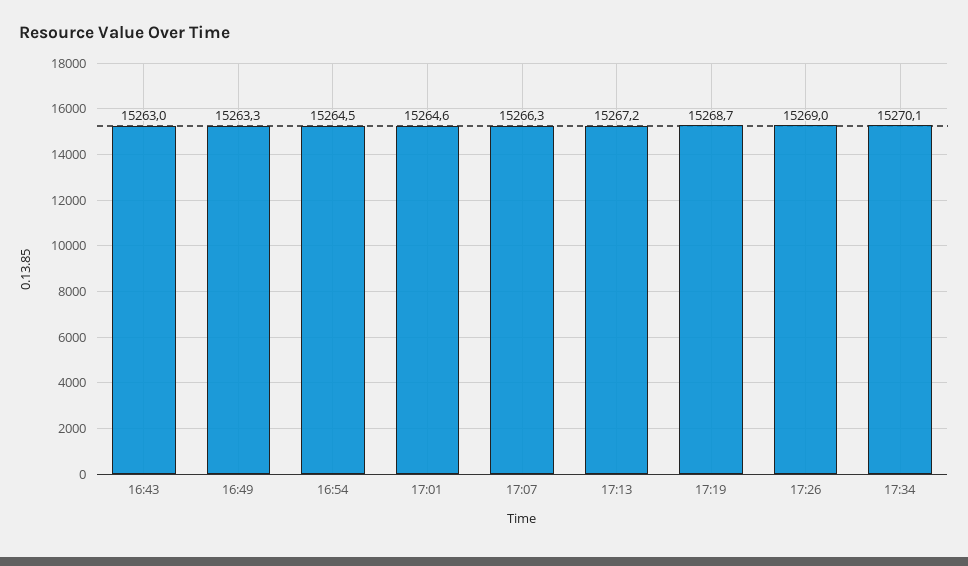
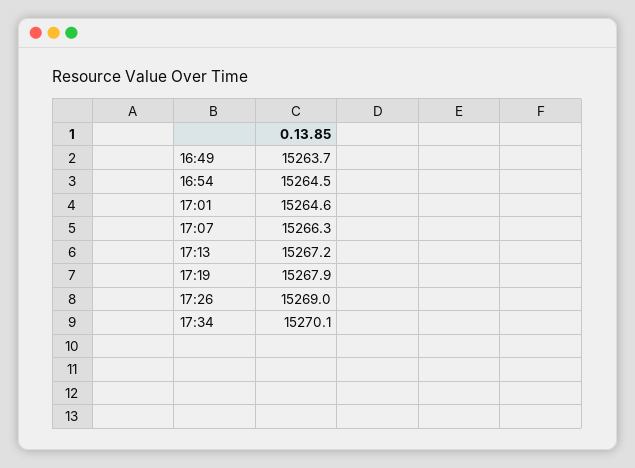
  {
-   "16:43": 15263,
-   "16:49": 15263.3,
+   "16:49": 15263.7,
    "16:54": 15264.5,
    "17:01": 15264.6,
    "17:07": 15266.3,
    "17:13": 15267.2,
-   "17:19": 15268.7,
+   "17:19": 15267.9,
    "17:26": 15269,
    "17:34": 15270.1
  }

